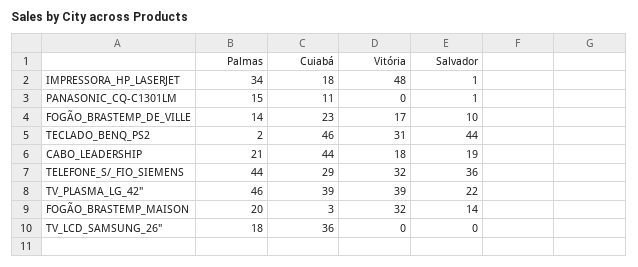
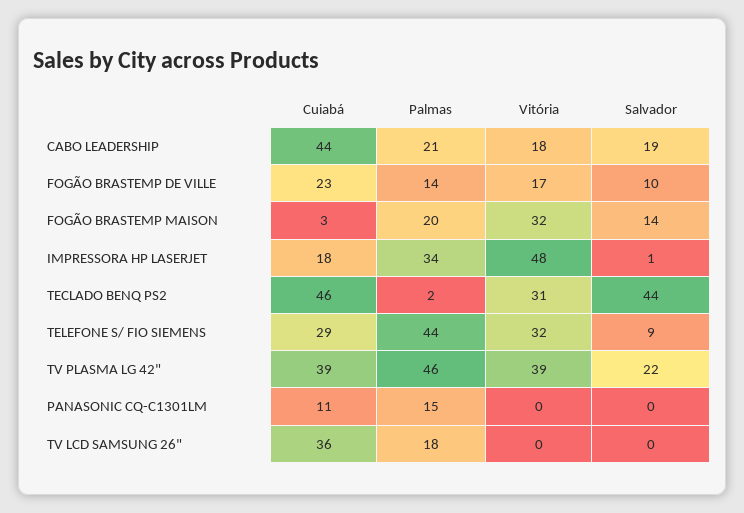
  {
    "Palmas": {
      "IMPRESSORA_HP_LASERJET": 34,
      "PANASONIC_CQ-C1301LM": 15,
      "FOGÃO_BRASTEMP_DE_VILLE": 14,
      "TECLADO_BENQ_PS2": 2,
      "CABO_LEADERSHIP": 21,
      "TELEFONE_S/_FIO_SIEMENS": 44,
      "TV_PLASMA_LG_42\"": 46,
      "FOGÃO_BRASTEMP_MAISON": 20,
      "TV_LCD_SAMSUNG_26\"": 18
    },
    "Cuiabá": {
      "IMPRESSORA_HP_LASERJET": 18,
      "PANASONIC_CQ-C1301LM": 11,
      "FOGÃO_BRASTEMP_DE_VILLE": 23,
      "TECLADO_BENQ_PS2": 46,
      "CABO_LEADERSHIP": 44,
      "TELEFONE_S/_FIO_SIEMENS": 29,
      "TV_PLASMA_LG_42\"": 39,
      "FOGÃO_BRASTEMP_MAISON": 3,
      "TV_LCD_SAMSUNG_26\"": 36
    },
    "Vitória": {
      "IMPRESSORA_HP_LASERJET": 48,
      "PANASONIC_CQ-C1301LM": 0,
      "FOGÃO_BRASTEMP_DE_VILLE": 17,
      "TECLADO_BENQ_PS2": 31,
      "CABO_LEADERSHIP": 18,
      "TELEFONE_S/_FIO_SIEMENS": 32,
      "TV_PLASMA_LG_42\"": 39,
      "FOGÃO_BRASTEMP_MAISON": 32,
      "TV_LCD_SAMSUNG_26\"": 0
    },
    "Salvador": {
      "IMPRESSORA_HP_LASERJET": 1,
-     "PANASONIC_CQ-C1301LM": 1,
+     "PANASONIC_CQ-C1301LM": 0,
      "FOGÃO_BRASTEMP_DE_VILLE": 10,
      "TECLADO_BENQ_PS2": 44,
      "CABO_LEADERSHIP": 19,
-     "TELEFONE_S/_FIO_SIEMENS": 36,
+     "TELEFONE_S/_FIO_SIEMENS": 9,
      "TV_PLASMA_LG_42\"": 22,
      "FOGÃO_BRASTEMP_MAISON": 14,
      "TV_LCD_SAMSUNG_26\"": 0
    }
  }

